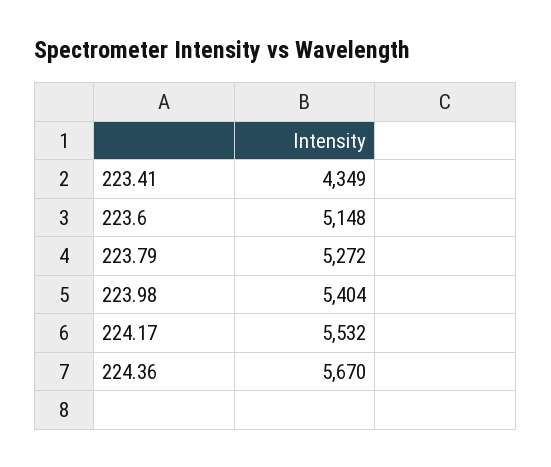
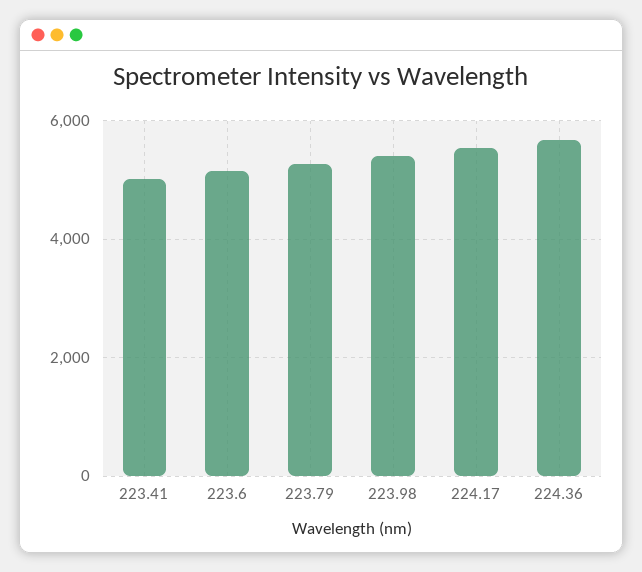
  {
-   "223.41": 4349,
+   "223.41": 5000,
    "223.6": 5148,
    "223.79": 5272,
    "223.98": 5404,
    "224.17": 5532,
    "224.36": 5670
  }

